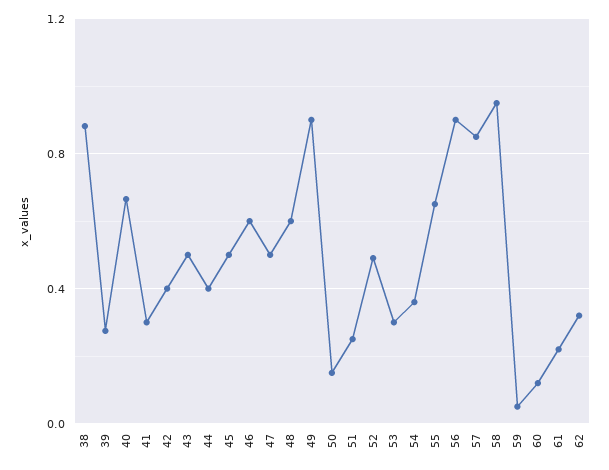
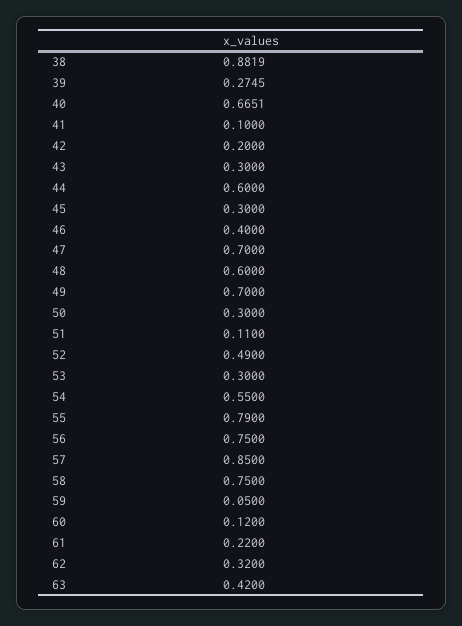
  {
    "38": 0.8819,
    "39": 0.2745,
    "40": 0.6651,
-   "41": 0.3,
+   "41": 0.1,
-   "42": 0.4,
+   "42": 0.2,
-   "43": 0.5,
+   "43": 0.3,
-   "44": 0.4,
+   "44": 0.6,
-   "45": 0.5,
+   "45": 0.3,
-   "46": 0.6,
+   "46": 0.4,
-   "47": 0.5,
+   "47": 0.7,
    "48": 0.6,
-   "49": 0.9,
+   "49": 0.7,
-   "50": 0.15,
+   "50": 0.3,
-   "51": 0.25,
+   "51": 0.11,
    "52": 0.49,
    "53": 0.3,
-   "54": 0.35,
+   "54": 0.55,
-   "55": 0.65,
+   "55": 0.79,
-   "56": 0.9,
+   "56": 0.75,
    "57": 0.85,
-   "58": 0.95,
+   "58": 0.75,
    "59": 0.05,
    "60": 0.12,
    "61": 0.22,
-   "62": 0.32
+   "62": 0.32,
+   "63": 0.42
  }

